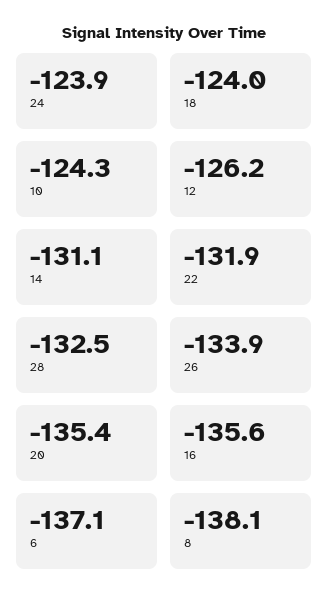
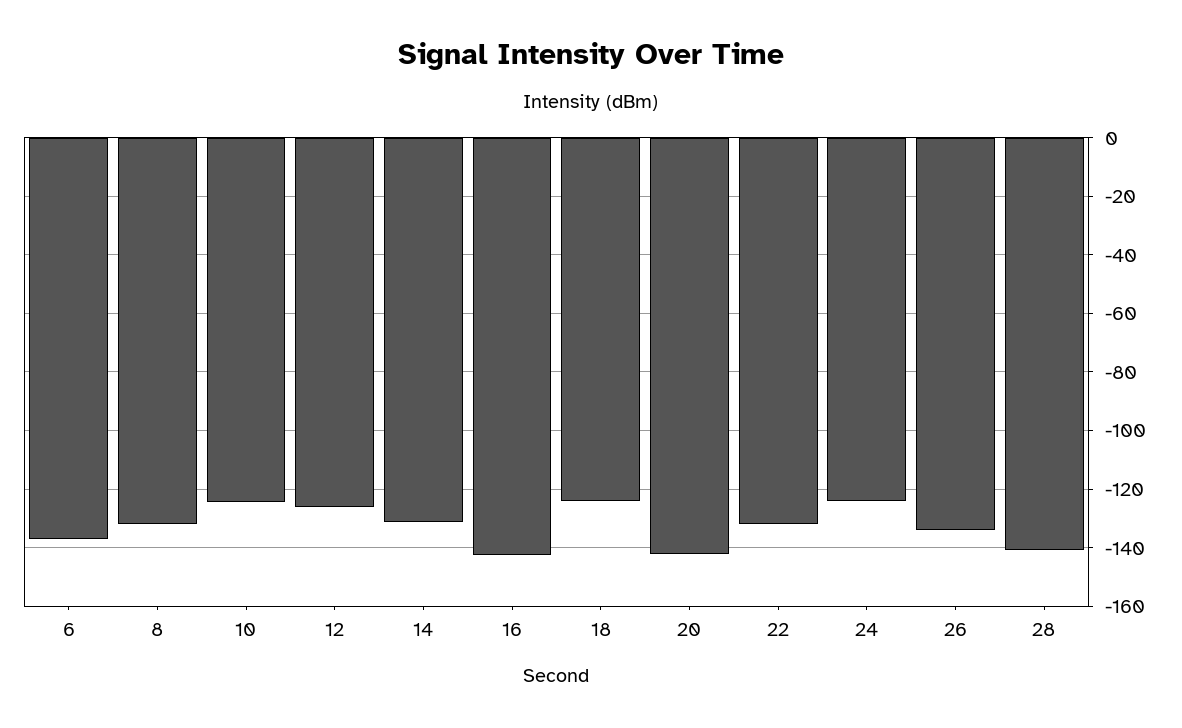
  {
    "24": -123.9,
    "18": -124,
    "10": -124.3,
    "12": -126.2,
    "14": -131.1,
    "22": -131.9,
-   "28": -132.5,
+   "28": -140,
    "26": -133.9,
-   "20": -135.4,
+   "20": -142.5,
-   "16": -135.6,
+   "16": -142.5,
    "6": -137.1,
-   "8": -138.1
+   "8": -132.5
  }

